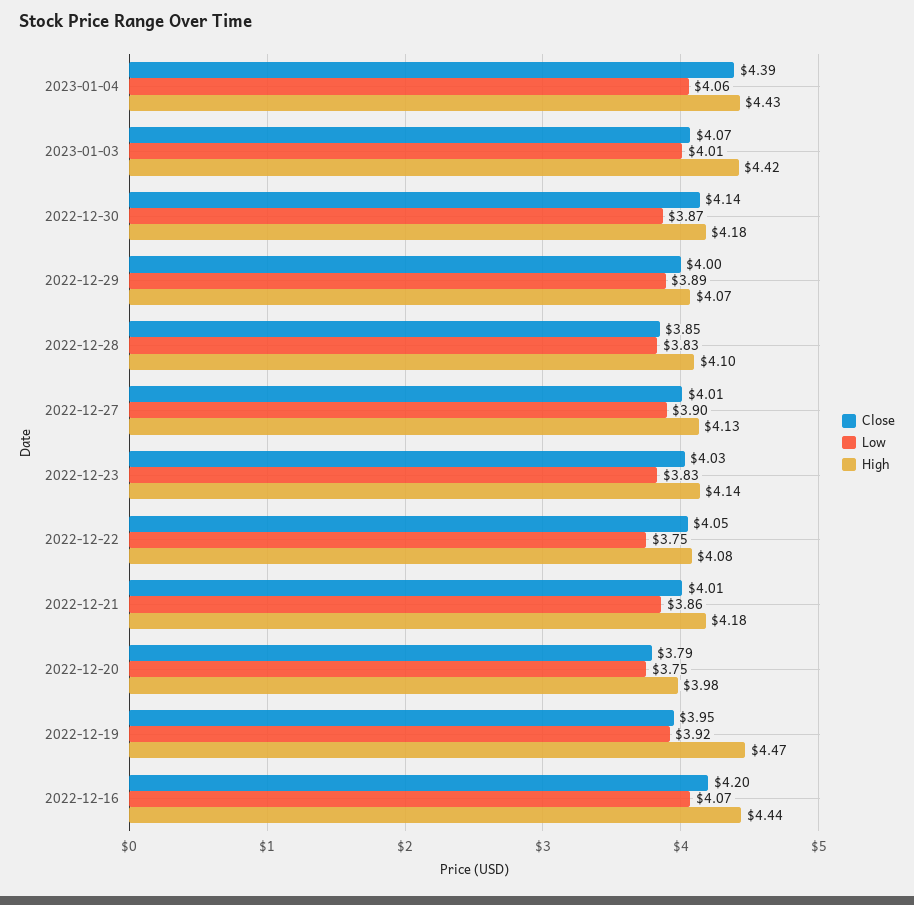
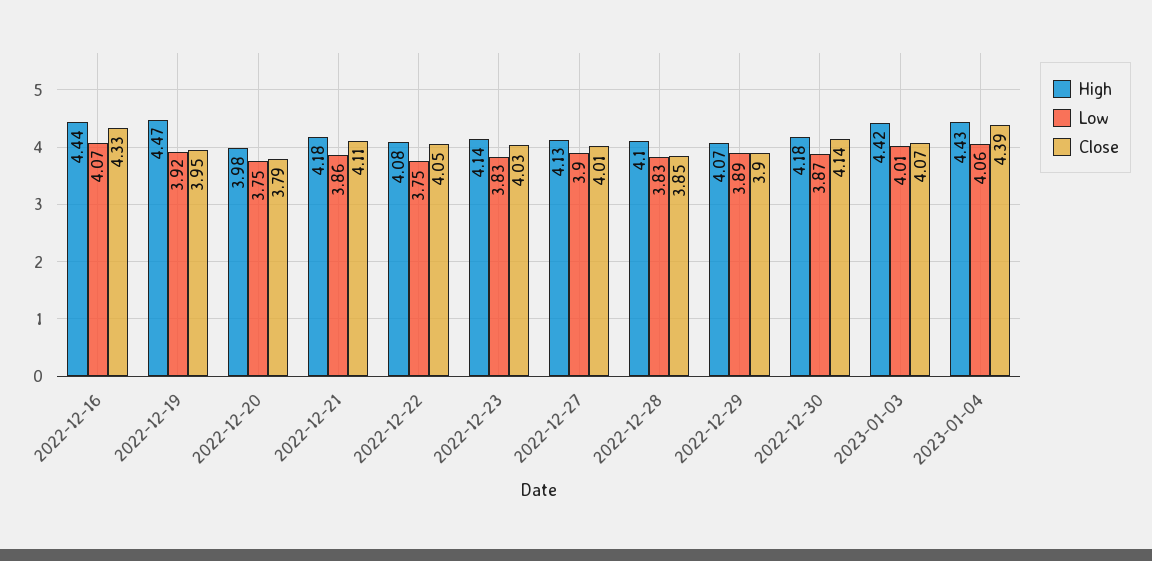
  {
    "Close": {
      "2023-01-04": 4.39,
      "2023-01-03": 4.07,
      "2022-12-30": 4.14,
-     "2022-12-29": 4,
+     "2022-12-29": 3.9,
      "2022-12-28": 3.85,
      "2022-12-27": 4.01,
      "2022-12-23": 4.03,
      "2022-12-22": 4.05,
-     "2022-12-21": 4.01,
+     "2022-12-21": 4.11,
      "2022-12-20": 3.79,
      "2022-12-19": 3.95,
-     "2022-12-16": 4.2
+     "2022-12-16": 4.33
    },
    "Low": {
      "2023-01-04": 4.06,
      "2023-01-03": 4.01,
      "2022-12-30": 3.87,
      "2022-12-29": 3.89,
      "2022-12-28": 3.83,
      "2022-12-27": 3.9,
      "2022-12-23": 3.83,
      "2022-12-22": 3.75,
      "2022-12-21": 3.86,
      "2022-12-20": 3.75,
      "2022-12-19": 3.92,
      "2022-12-16": 4.07
    },
    "High": {
      "2023-01-04": 4.43,
      "2023-01-03": 4.42,
      "2022-12-30": 4.18,
      "2022-12-29": 4.07,
      "2022-12-28": 4.1,
      "2022-12-27": 4.13,
      "2022-12-23": 4.14,
      "2022-12-22": 4.08,
      "2022-12-21": 4.18,
      "2022-12-20": 3.98,
      "2022-12-19": 4.47,
      "2022-12-16": 4.44
    }
  }

